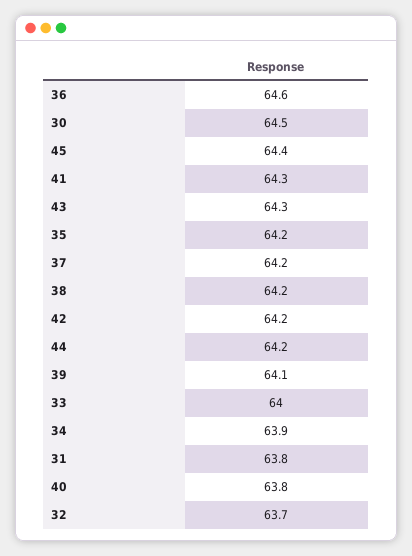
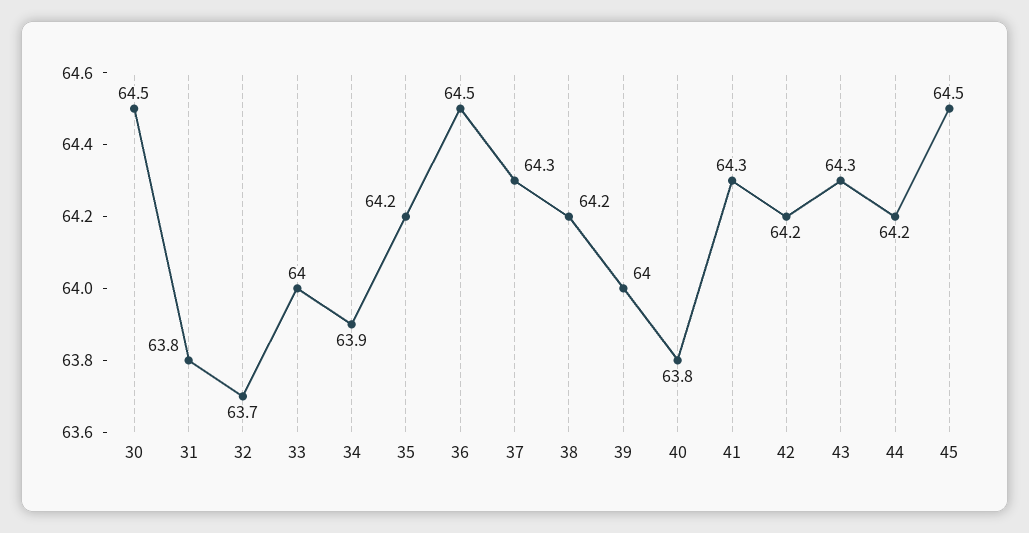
  {
-   "36": 64.6,
+   "36": 64.5,
    "30": 64.5,
-   "45": 64.4,
+   "45": 64.5,
    "41": 64.3,
    "43": 64.3,
    "35": 64.2,
-   "37": 64.2,
+   "37": 64.3,
    "38": 64.2,
    "42": 64.2,
    "44": 64.2,
-   "39": 64.1,
+   "39": 64,
    "33": 64,
    "34": 63.9,
    "31": 63.8,
    "40": 63.8,
    "32": 63.7
  }

